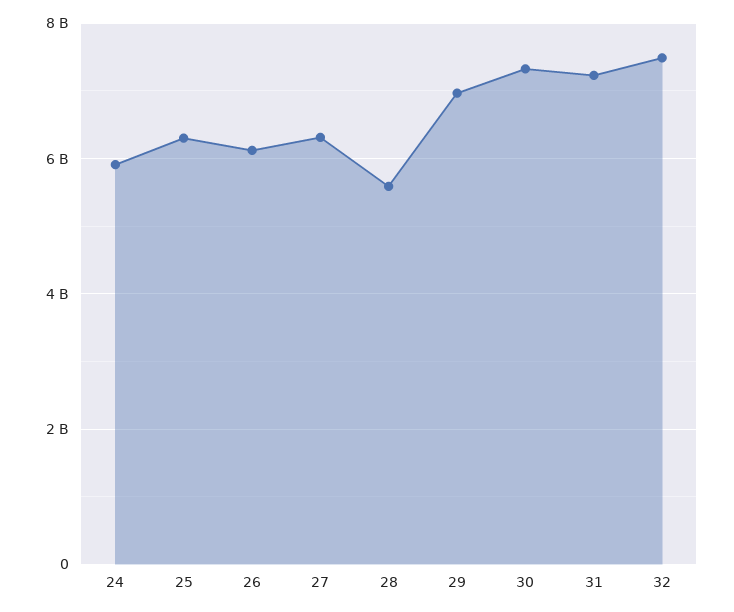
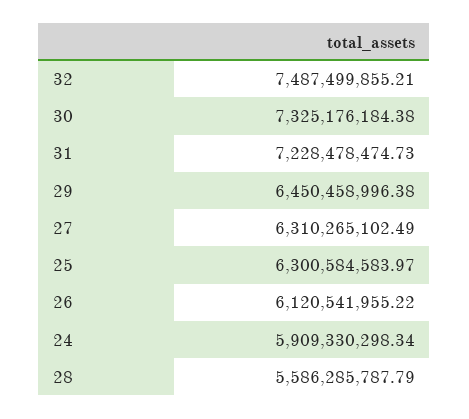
  {
    "24": 5909330298.34,
    "25": 6300584583.97,
    "26": 6120541955.22,
    "27": 6310265102.49,
    "28": 5586285787.79,
-   "29": 7000000000,
+   "29": 6450458996.38,
    "30": 7325176184.38,
    "31": 7228478474.73,
    "32": 7487499855.21
  }

